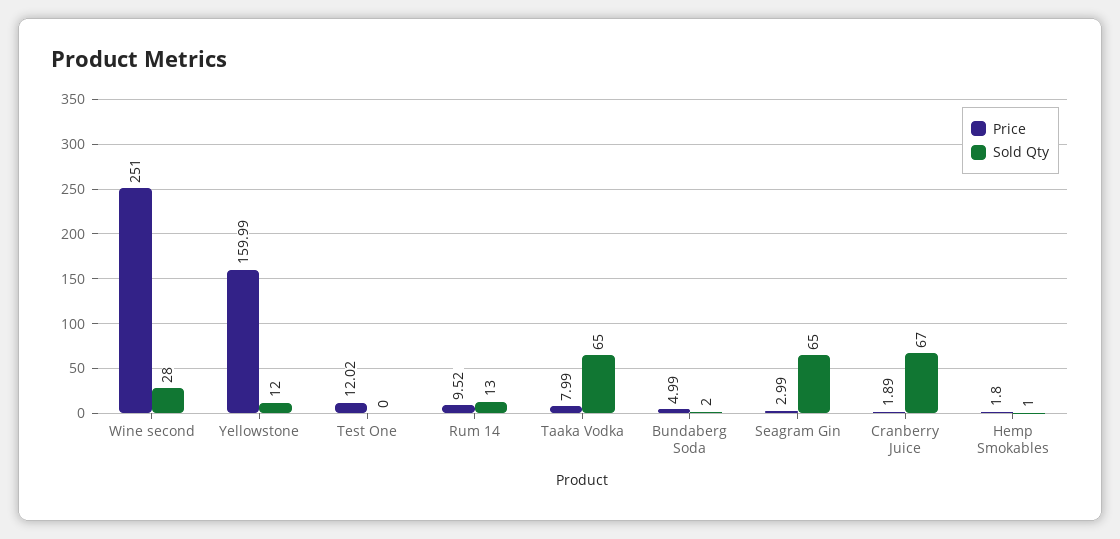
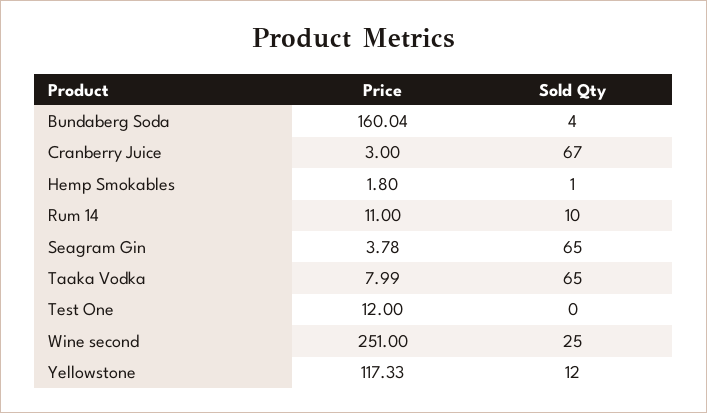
  {
    "Price": {
      "Wine second": 251,
-     "Yellowstone": 159.99,
+     "Yellowstone": 117.33,
-     "Test One": 12.02,
+     "Test One": 12,
-     "Rum 14": 9.52,
+     "Rum 14": 11,
      "Taaka Vodka": 7.99,
-     "Bundaberg Soda": 4.99,
+     "Bundaberg Soda": 160.04,
-     "Seagram Gin": 2.99,
+     "Seagram Gin": 3.78,
-     "Cranberry Juice": 1.89,
+     "Cranberry Juice": 3,
      "Hemp Smokables": 1.8
    },
    "Sold Qty": {
-     "Wine second": 28,
+     "Wine second": 25,
      "Yellowstone": 12,
      "Test One": 0,
-     "Rum 14": 13,
+     "Rum 14": 10,
      "Taaka Vodka": 65,
-     "Bundaberg Soda": 2,
+     "Bundaberg Soda": 4,
      "Seagram Gin": 65,
      "Cranberry Juice": 67,
      "Hemp Smokables": 1
    }
  }

